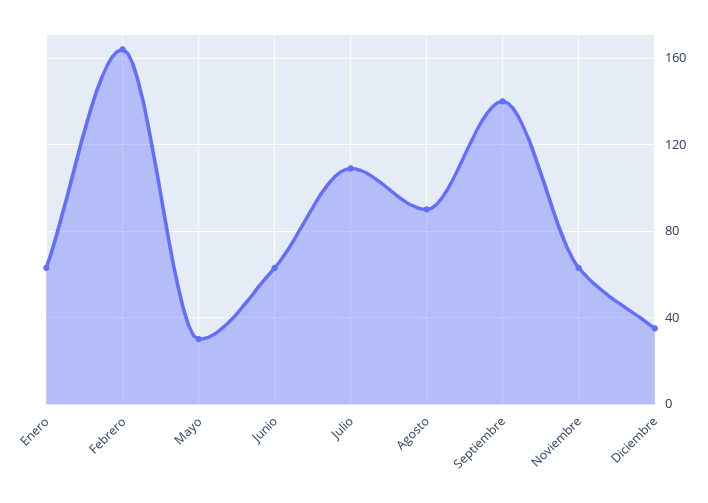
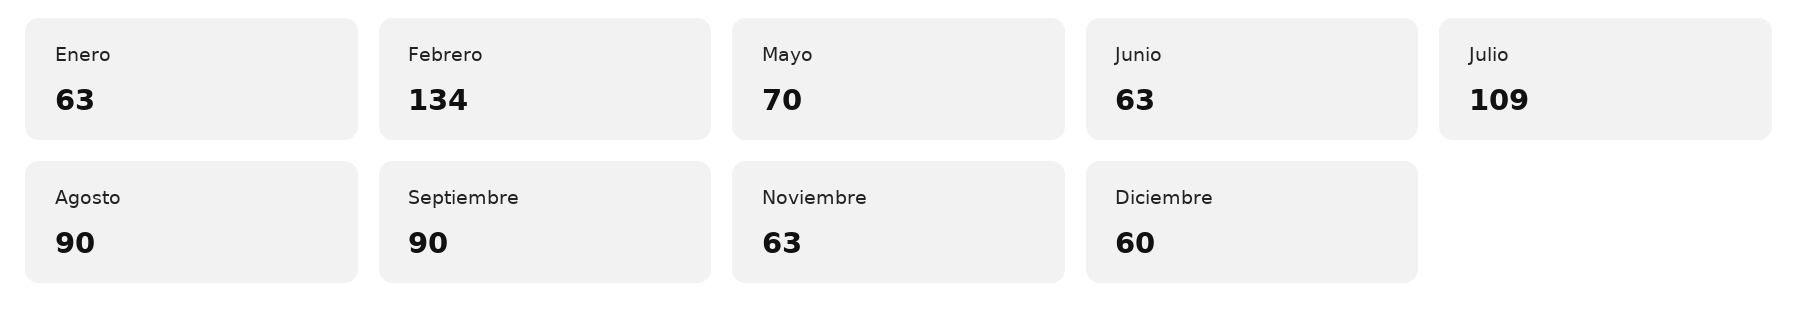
  {
    "Enero": 63,
-   "Febrero": 165,
+   "Febrero": 134,
-   "Mayo": 30,
+   "Mayo": 70,
    "Junio": 63,
    "Julio": 109,
    "Agosto": 90,
-   "Septiembre": 140,
+   "Septiembre": 90,
    "Noviembre": 63,
-   "Diciembre": 35
+   "Diciembre": 60
  }

